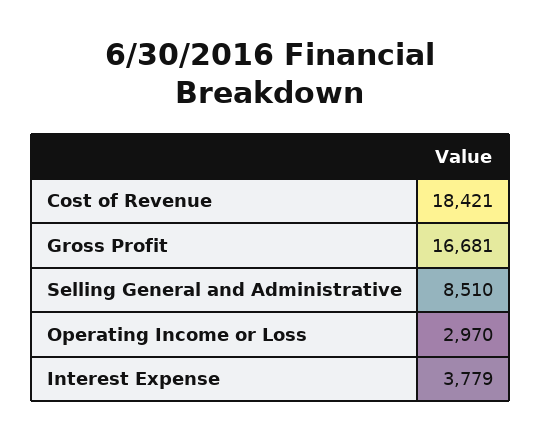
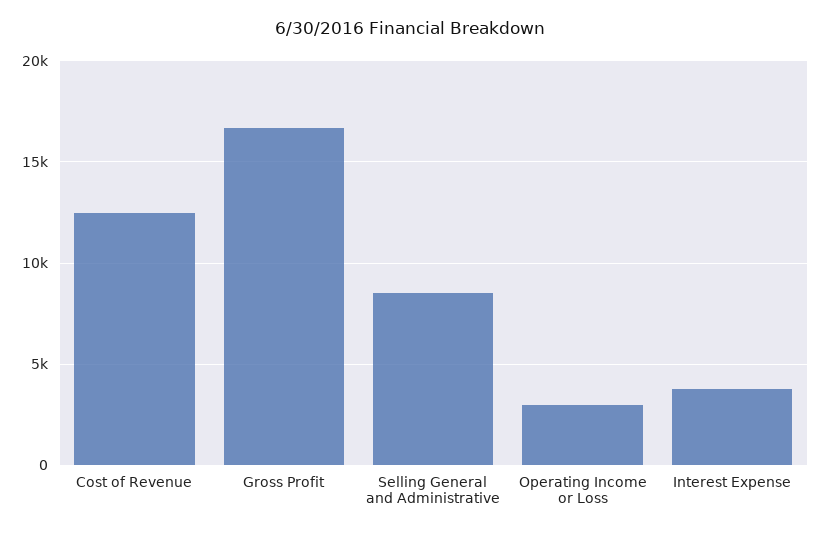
  {
-   "Cost of Revenue": 18421,
+   "Cost of Revenue": 12500,
    "Gross Profit": 16681,
    "Selling General and Administrative": 8510,
    "Operating Income or Loss": 2970,
    "Interest Expense": 3779
  }

